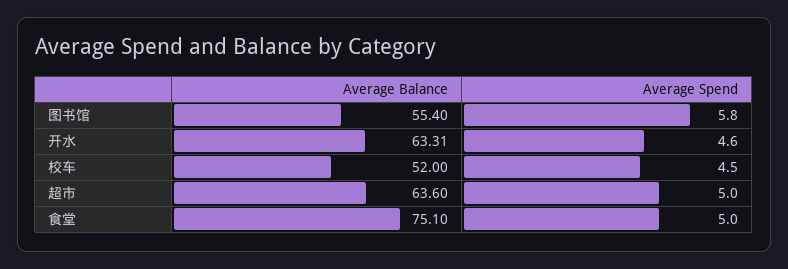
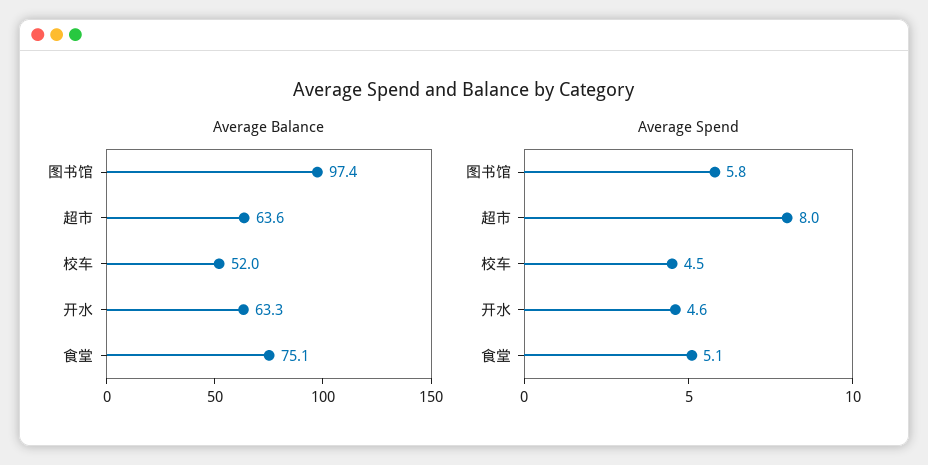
  {
    "Average Balance": {
-     "图书馆": 55.4,
+     "图书馆": 97.4,
      "开水": 63.31,
      "校车": 52,
      "超市": 63.6,
      "食堂": 75.1
    },
    "Average Spend": {
      "图书馆": 5.8,
      "开水": 4.6,
      "校车": 4.5,
-     "超市": 5,
+     "超市": 8,
-     "食堂": 5
+     "食堂": 5.1
    }
  }

